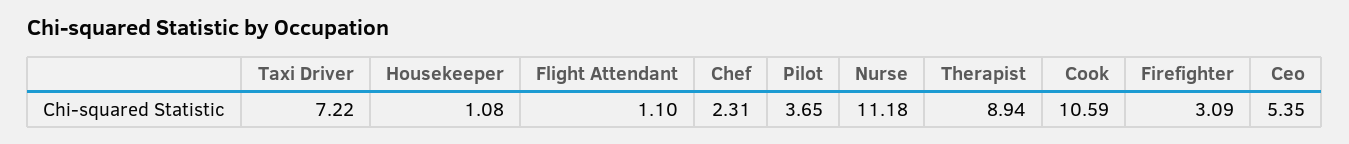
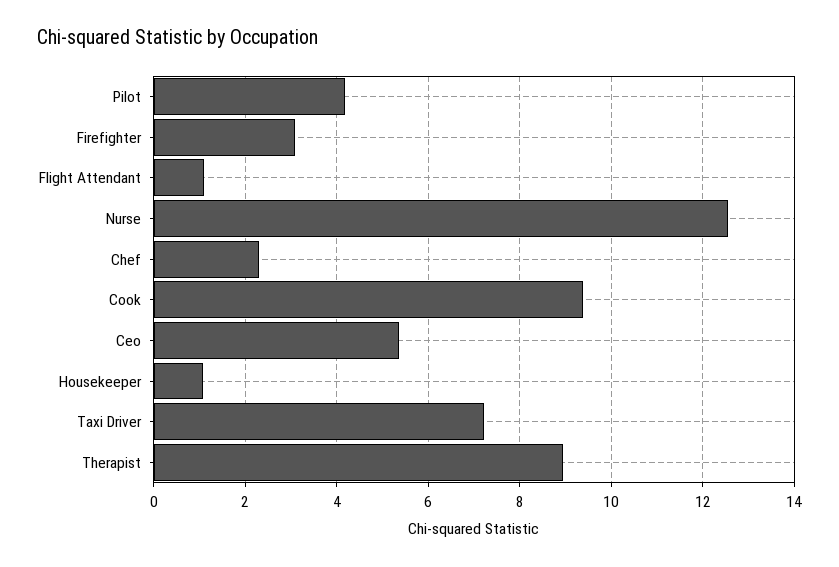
  {
    "Taxi Driver": 7.22,
    "Housekeeper": 1.08,
    "Flight Attendant": 1.1,
    "Chef": 2.31,
-   "Pilot": 3.65,
+   "Pilot": 4.2,
-   "Nurse": 11.18,
+   "Nurse": 12.6,
    "Therapist": 8.94,
-   "Cook": 10.59,
+   "Cook": 9.4,
    "Firefighter": 3.09,
    "Ceo": 5.35
  }

